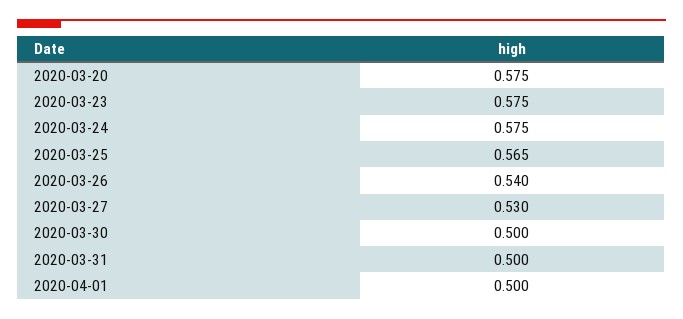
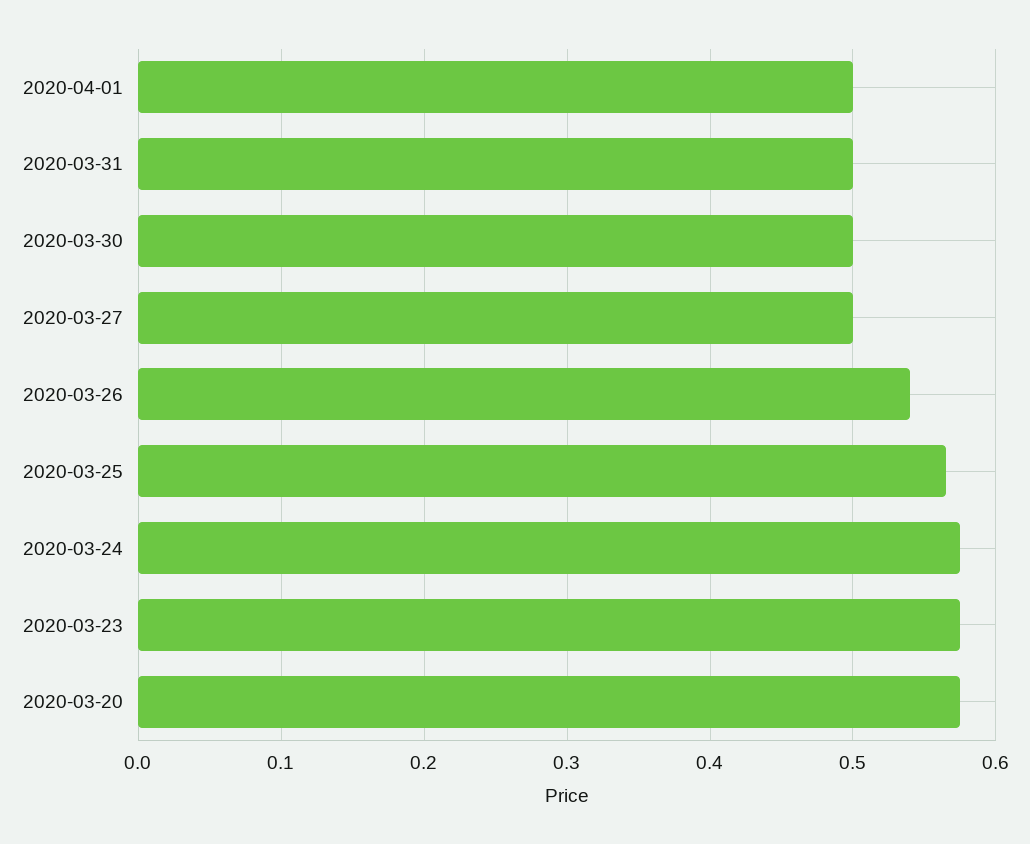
  {
    "2020-03-20": 0.575,
    "2020-03-23": 0.575,
    "2020-03-24": 0.575,
    "2020-03-25": 0.565,
    "2020-03-26": 0.54,
-   "2020-03-27": 0.53,
+   "2020-03-27": 0.5,
    "2020-03-30": 0.5,
    "2020-03-31": 0.5,
    "2020-04-01": 0.5
  }

